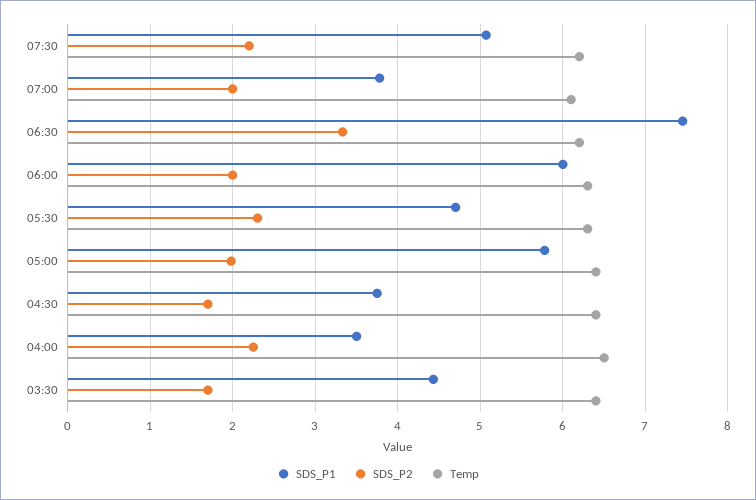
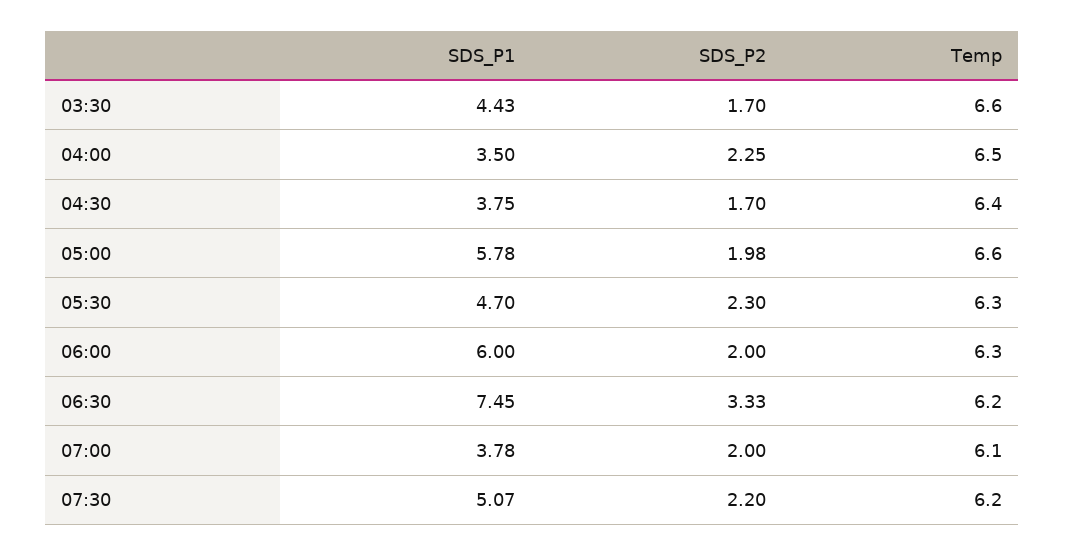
  {
    "SDS_P1": {
      "07:30": 5.07,
      "07:00": 3.78,
      "06:30": 7.45,
      "06:00": 6,
      "05:30": 4.7,
      "05:00": 5.78,
      "04:30": 3.75,
      "04:00": 3.5,
      "03:30": 4.43
    },
    "SDS_P2": {
      "07:30": 2.2,
      "07:00": 2,
      "06:30": 3.33,
      "06:00": 2,
      "05:30": 2.3,
      "05:00": 1.98,
      "04:30": 1.7,
      "04:00": 2.25,
      "03:30": 1.7
    },
    "Temp": {
      "07:30": 6.2,
      "07:00": 6.1,
      "06:30": 6.2,
      "06:00": 6.3,
      "05:30": 6.3,
-     "05:00": 6.4,
+     "05:00": 6.6,
      "04:30": 6.4,
      "04:00": 6.5,
-     "03:30": 6.4
+     "03:30": 6.6
    }
  }

